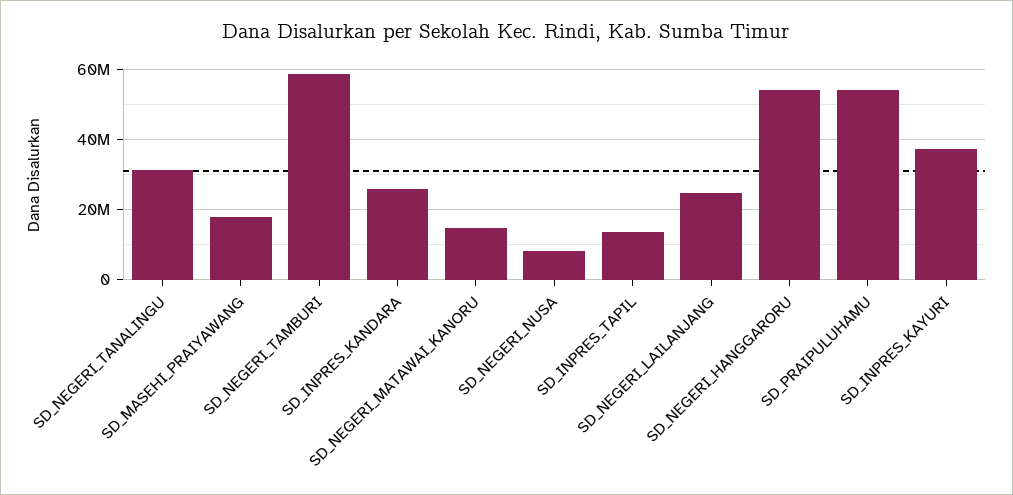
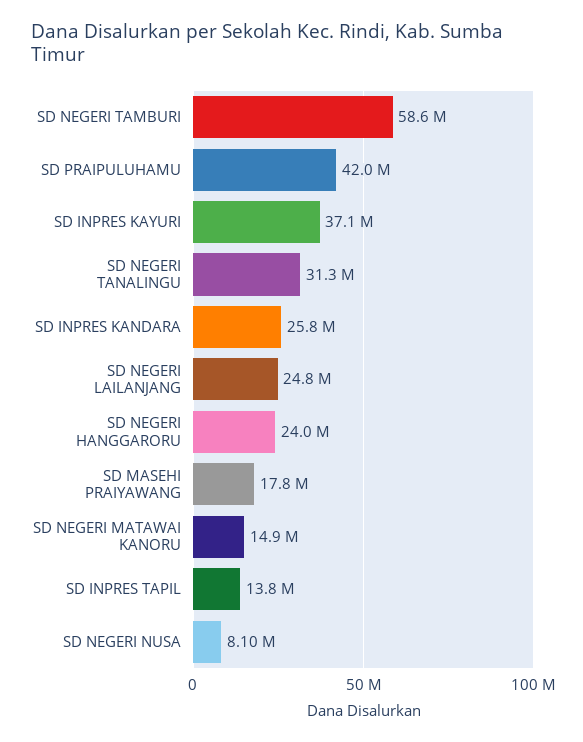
  {
    "SD_NEGERI_TANALINGU": 31300000,
    "SD_MASEHI_PRAIYAWANG": 17800000,
    "SD_NEGERI_TAMBURI": 58600000,
    "SD_INPRES_KANDARA": 25800000,
    "SD_NEGERI_MATAWAI_KANORU": 14900000,
    "SD_NEGERI_NUSA": 8100000,
    "SD_INPRES_TAPIL": 13800000,
    "SD_NEGERI_LAILANJANG": 24800000,
-   "SD_NEGERI_HANGGARORU": 54000000,
+   "SD_NEGERI_HANGGARORU": 24000000,
-   "SD_PRAIPULUHAMU": 54000000,
+   "SD_PRAIPULUHAMU": 42000000,
    "SD_INPRES_KAYURI": 37100000
  }

